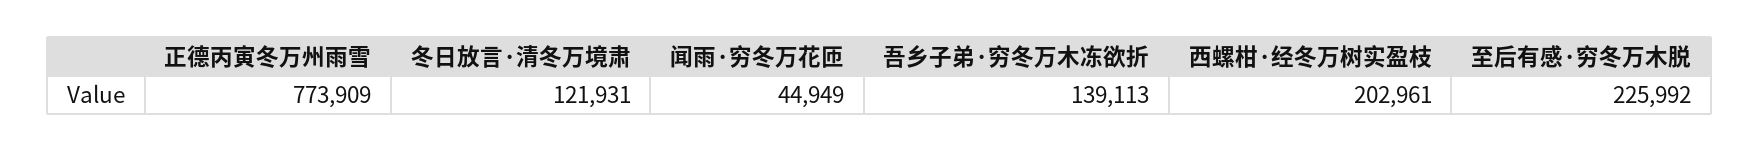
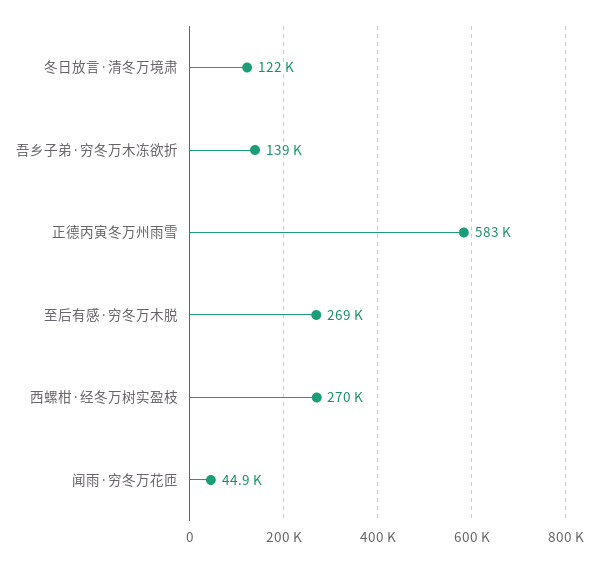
  {
-   "正德丙寅冬万州雨雪": 773909,
+   "正德丙寅冬万州雨雪": 583000,
    "冬日放言·清冬万境肃": 121931,
    "闻雨·穷冬万花匝": 44949,
    "吾乡子弟·穷冬万木冻欲折": 139113,
-   "西螺柑·经冬万树实盈枝": 202961,
+   "西螺柑·经冬万树实盈枝": 270000,
-   "至后有感·穷冬万木脱": 225992
+   "至后有感·穷冬万木脱": 269000
  }

